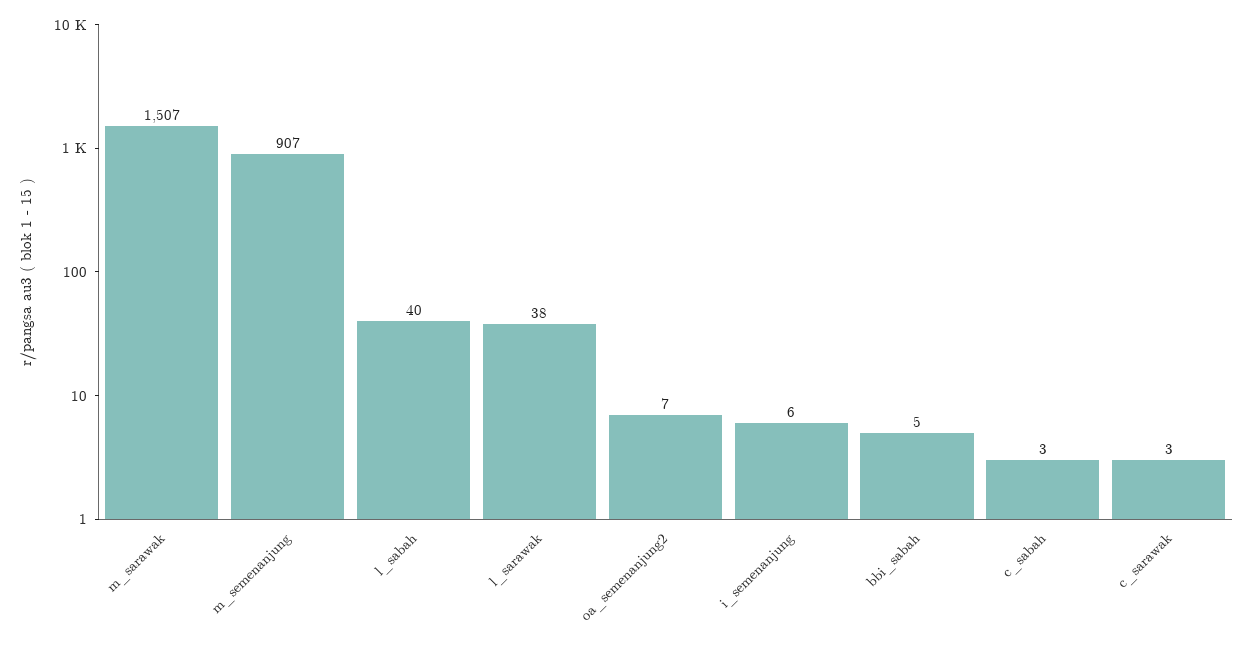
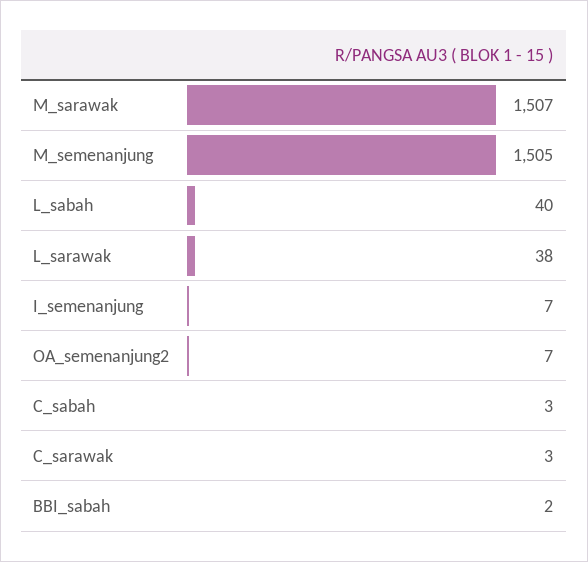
  {
    "m_sarawak": 1507,
-   "m_semenanjung": 907,
+   "m_semenanjung": 1505,
    "l_sabah": 40,
    "l_sarawak": 38,
    "oa_semenanjung2": 7,
-   "i_semenanjung": 6,
+   "i_semenanjung": 7,
-   "bbi_sabah": 5,
+   "bbi_sabah": 2,
    "c_sabah": 3,
    "c_sarawak": 3
  }

